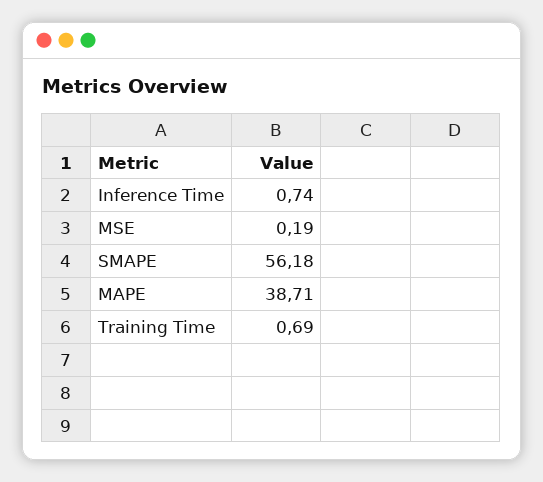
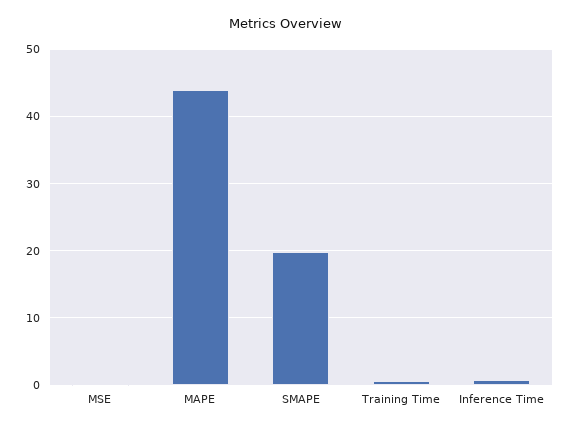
  {
    "Inference Time": 0.74,
    "MSE": 0.19,
-   "SMAPE": 56.18,
+   "SMAPE": 20,
-   "MAPE": 38.71,
+   "MAPE": 44,
    "Training Time": 0.69
  }

